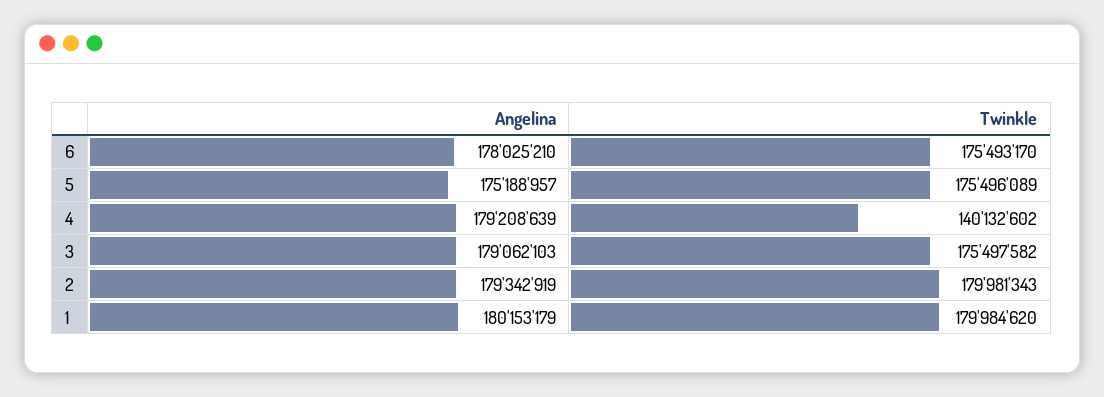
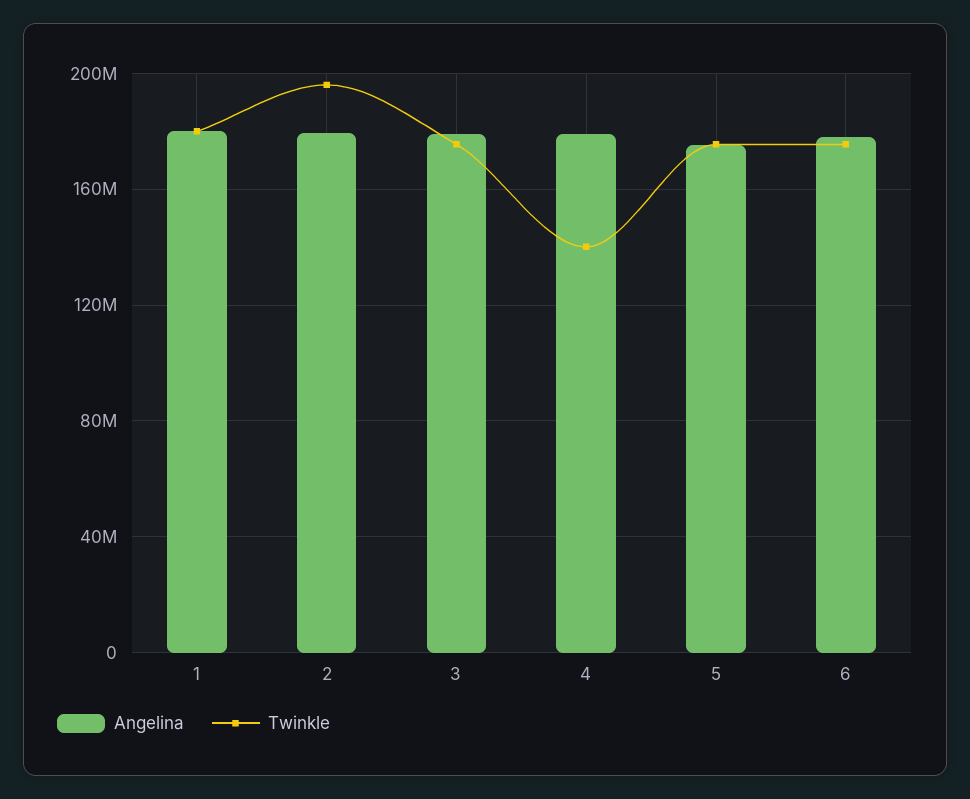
  {
    "Angelina": {
      "6": 178025210,
      "5": 175188957,
      "4": 179208639,
      "3": 179062103,
      "2": 179342919,
      "1": 180153179
    },
    "Twinkle": {
      "6": 175493170,
      "5": 175496089,
      "4": 140132602,
      "3": 175497582,
-     "2": 179981343,
+     "2": 195000000,
      "1": 179984620
    }
  }

